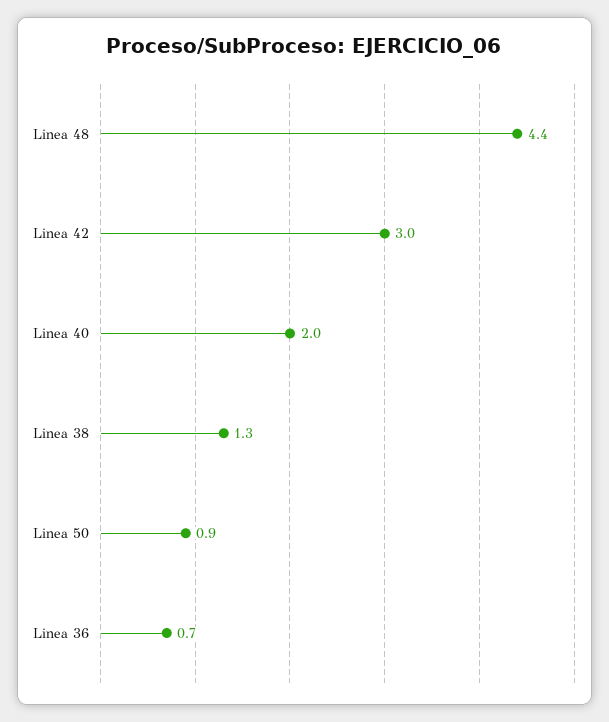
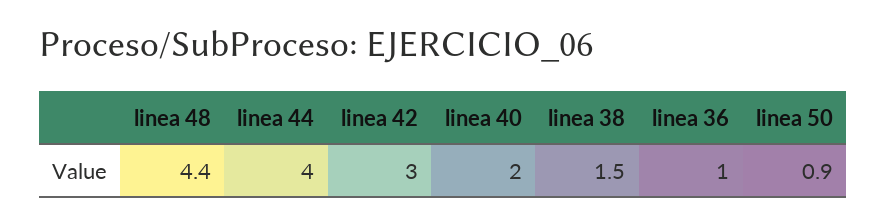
  {
    "Linea 48": 4.4,
    "Linea 42": 3,
    "Linea 40": 2,
-   "Linea 38": 1.3,
+   "Linea 38": 1.5,
    "Linea 50": 0.9,
-   "Linea 36": 0.7
+   "Linea 36": 1,
+   "linea 44": 4
  }

